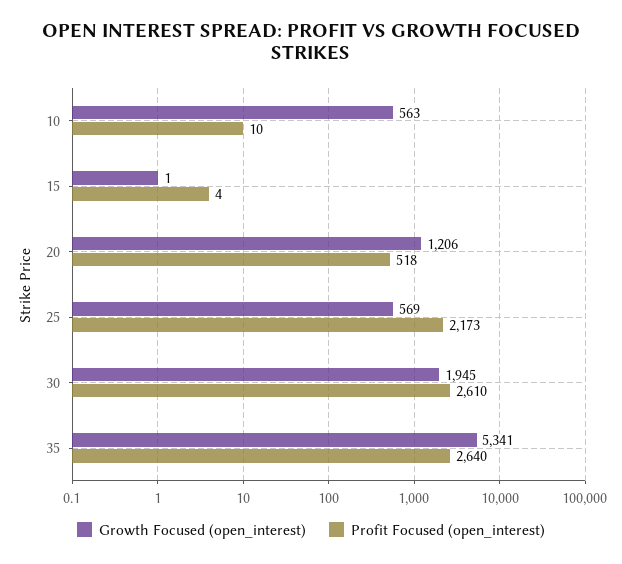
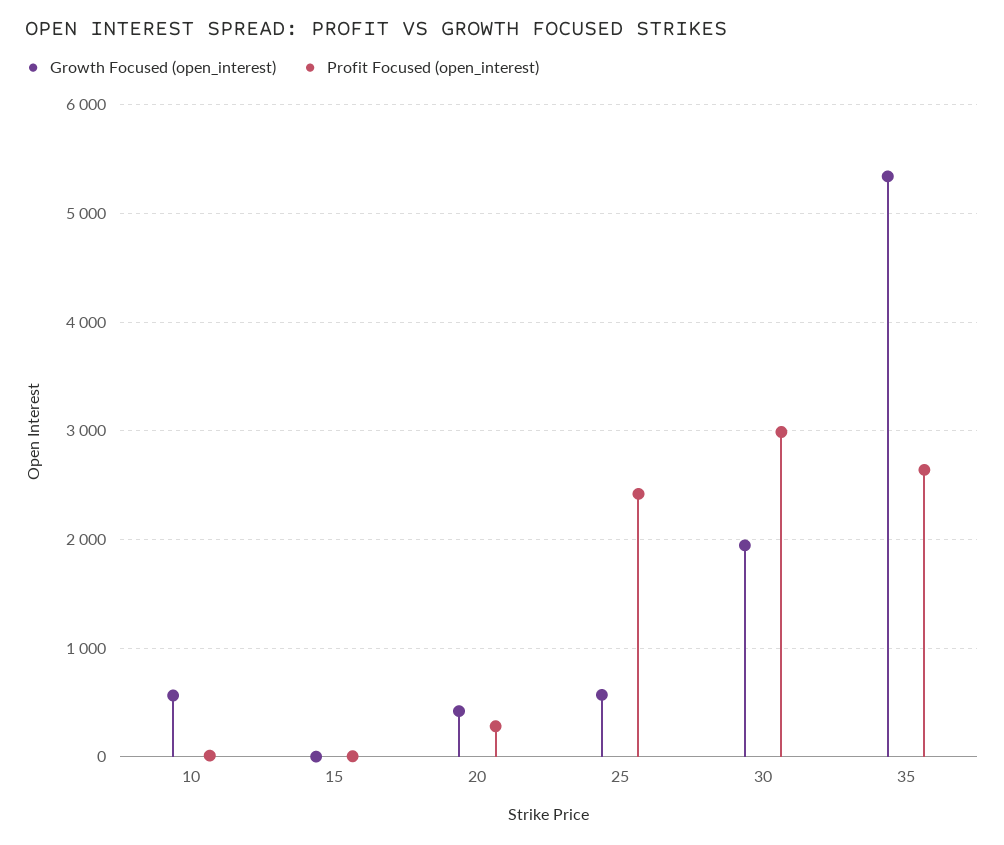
  {
    "Growth Focused (open_interest)": {
      "10": 563,
      "15": 1,
-     "20": 1206,
+     "20": 400,
      "25": 569,
      "30": 1945,
      "35": 5341
    },
    "Profit Focused (open_interest)": {
      "10": 10,
      "15": 4,
-     "20": 518,
+     "20": 300,
-     "25": 2173,
+     "25": 2400,
-     "30": 2610,
+     "30": 3000,
      "35": 2640
    }
  }

